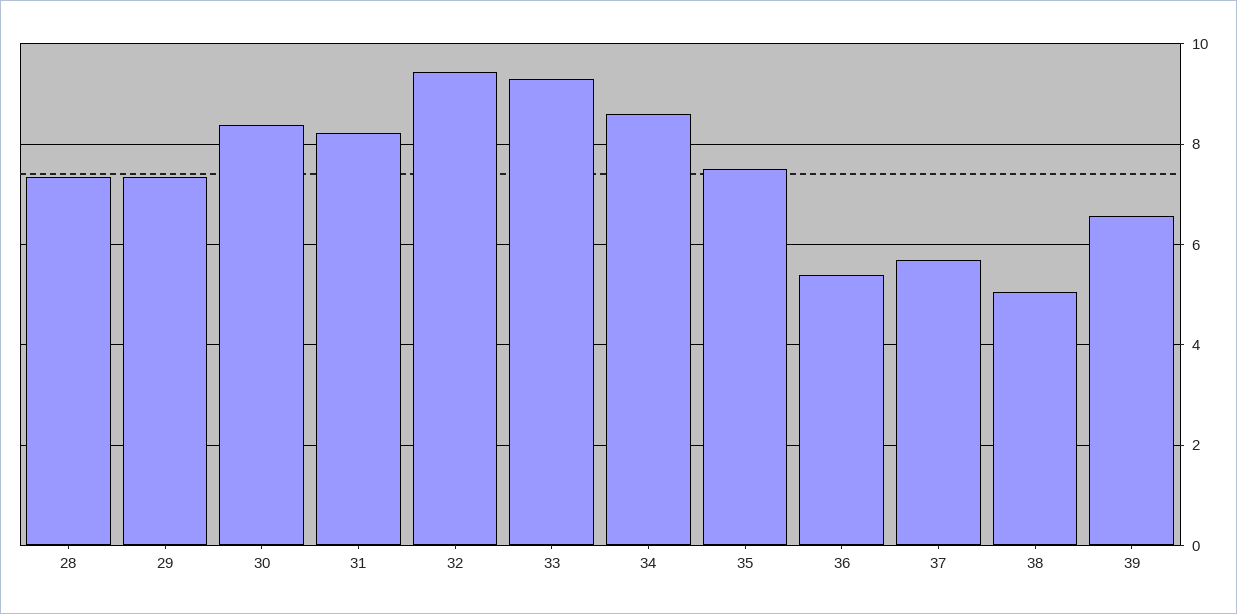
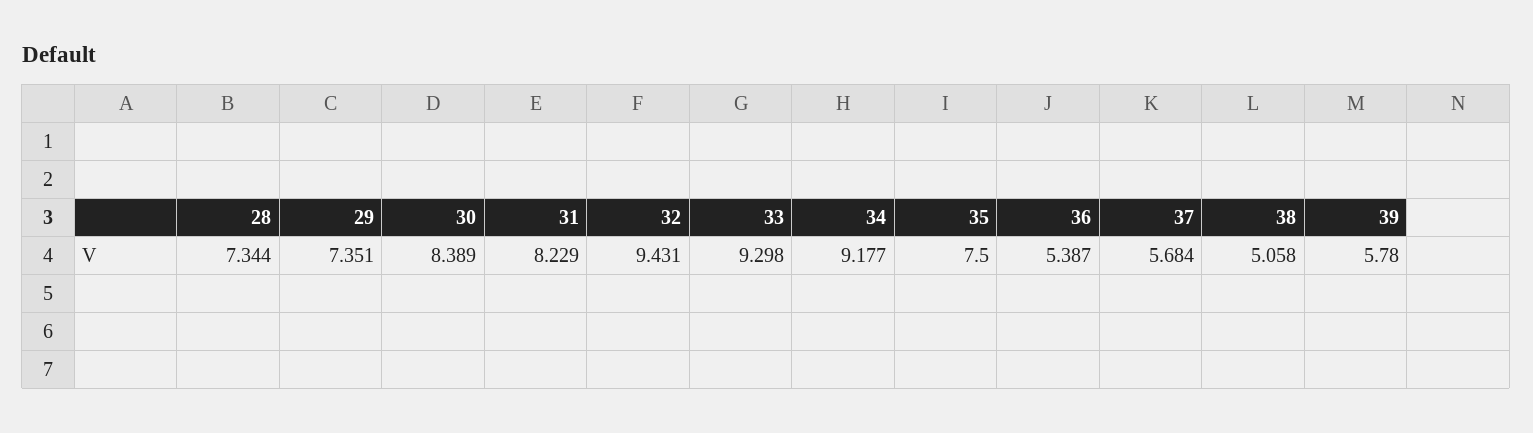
  {
    "28": 7.344,
    "29": 7.351,
    "30": 8.389,
    "31": 8.229,
    "32": 9.431,
    "33": 9.298,
-   "34": 8.6,
+   "34": 9.177,
    "35": 7.5,
    "36": 5.387,
    "37": 5.684,
    "38": 5.058,
-   "39": 6.6
+   "39": 5.78
  }

